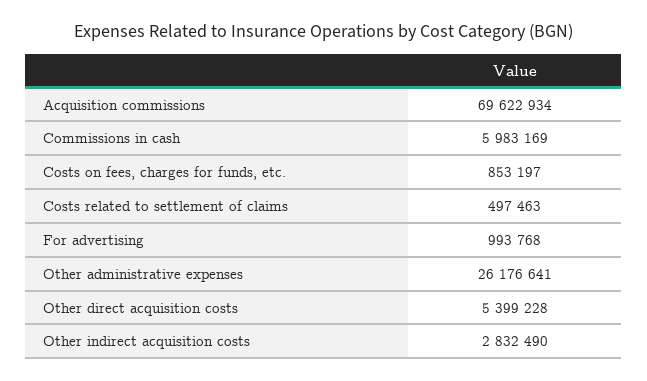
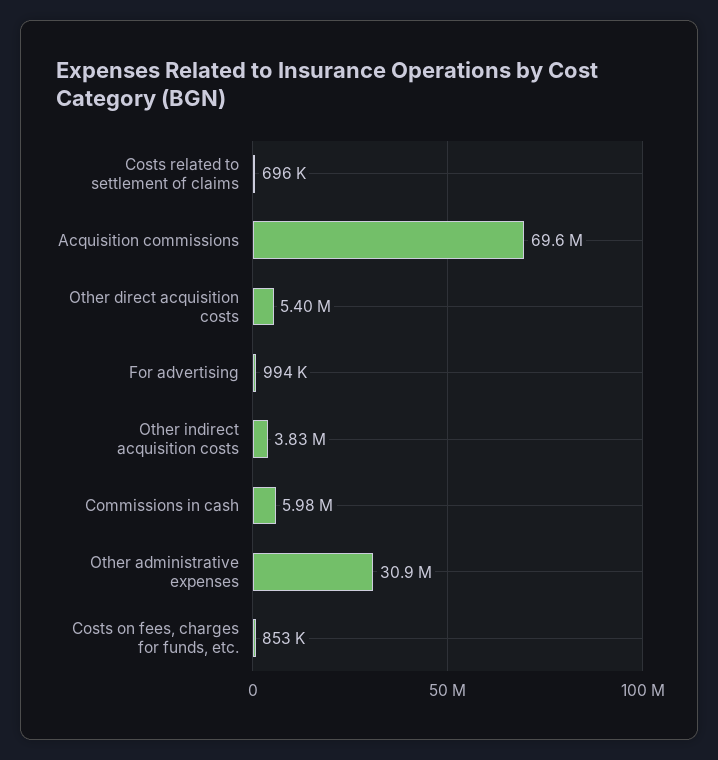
  {
    "Acquisition commissions": 69622934,
    "Commissions in cash": 5983169,
    "Costs on fees, charges for funds, etc.": 853197,
-   "Costs related to settlement of claims": 497463,
+   "Costs related to settlement of claims": 696000,
    "For advertising": 993768,
-   "Other administrative expenses": 26176641,
+   "Other administrative expenses": 30900000,
    "Other direct acquisition costs": 5399228,
-   "Other indirect acquisition costs": 2832490
+   "Other indirect acquisition costs": 3830000
  }

